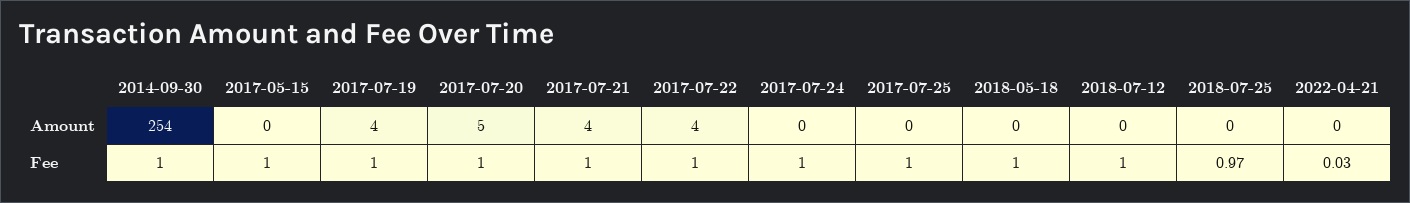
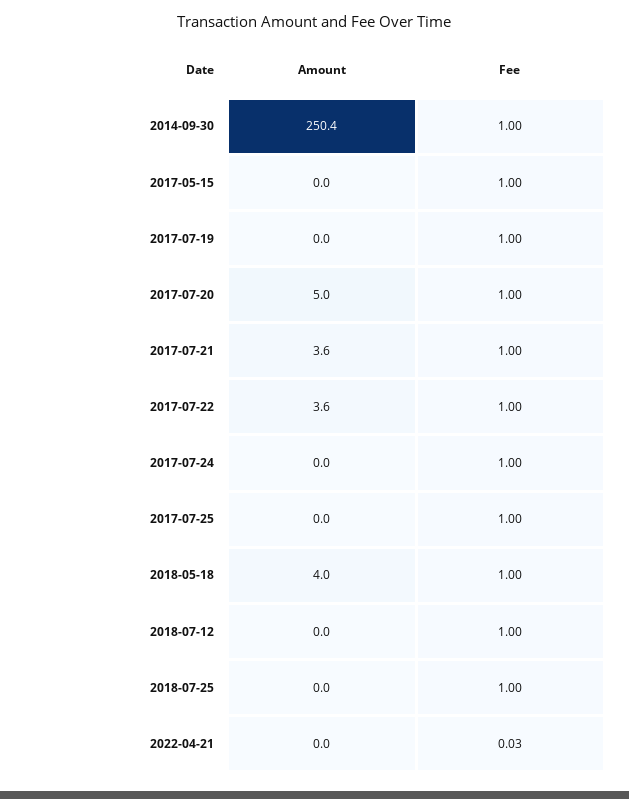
  {
    "2014-09-30": {
-     "Amount": 254,
+     "Amount": 250.4,
      "Fee": 1
    },
    "2017-05-15": {
      "Amount": 0,
      "Fee": 1
    },
    "2017-07-19": {
-     "Amount": 4,
+     "Amount": 0,
      "Fee": 1
    },
    "2017-07-20": {
      "Amount": 5,
      "Fee": 1
    },
    "2017-07-21": {
      "Amount": 3.6,
      "Fee": 1
    },
    "2017-07-22": {
      "Amount": 3.6,
      "Fee": 1
    },
    "2017-07-24": {
      "Amount": 0,
      "Fee": 1
    },
    "2017-07-25": {
      "Amount": 0,
      "Fee": 1
    },
    "2018-05-18": {
-     "Amount": 0,
+     "Amount": 4,
      "Fee": 1
    },
    "2018-07-12": {
      "Amount": 0,
      "Fee": 1
    },
    "2018-07-25": {
      "Amount": 0,
-     "Fee": 0.97
+     "Fee": 1
    },
    "2022-04-21": {
      "Amount": 0,
      "Fee": 0.03
    }
  }

